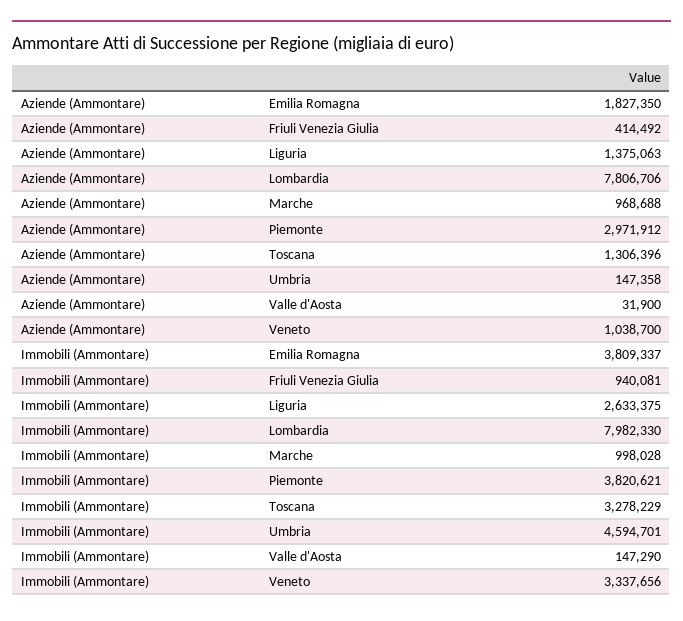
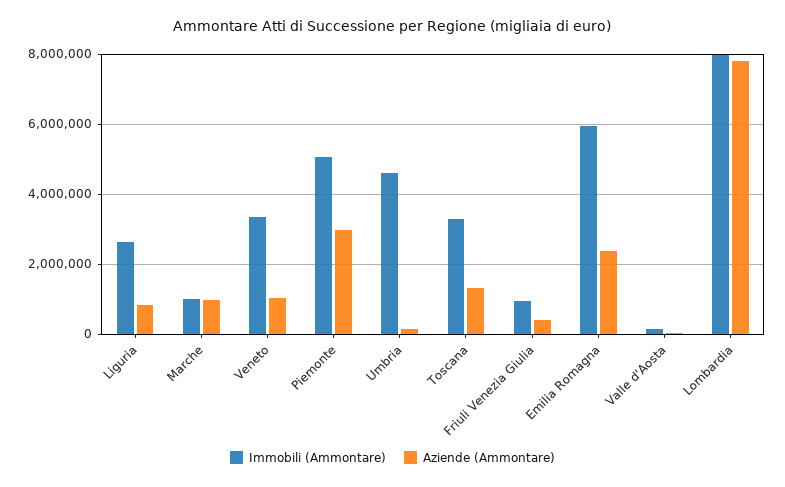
  {
    "Aziende (Ammontare)": {
-     "Emilia Romagna": 1827350,
+     "Emilia Romagna": 2400000,
      "Friuli Venezia Giulia": 414492,
-     "Liguria": 1375063,
+     "Liguria": 800000,
      "Lombardia": 7806706,
      "Marche": 968688,
      "Piemonte": 2971912,
      "Toscana": 1306396,
      "Umbria": 147358,
      "Valle d'Aosta": 31900,
      "Veneto": 1038700
    },
    "Immobili (Ammontare)": {
-     "Emilia Romagna": 3809337,
+     "Emilia Romagna": 6000000,
      "Friuli Venezia Giulia": 940081,
      "Liguria": 2633375,
      "Lombardia": 7982330,
      "Marche": 998028,
-     "Piemonte": 3820621,
+     "Piemonte": 5000000,
      "Toscana": 3278229,
      "Umbria": 4594701,
      "Valle d'Aosta": 147290,
      "Veneto": 3337656
    }
  }

